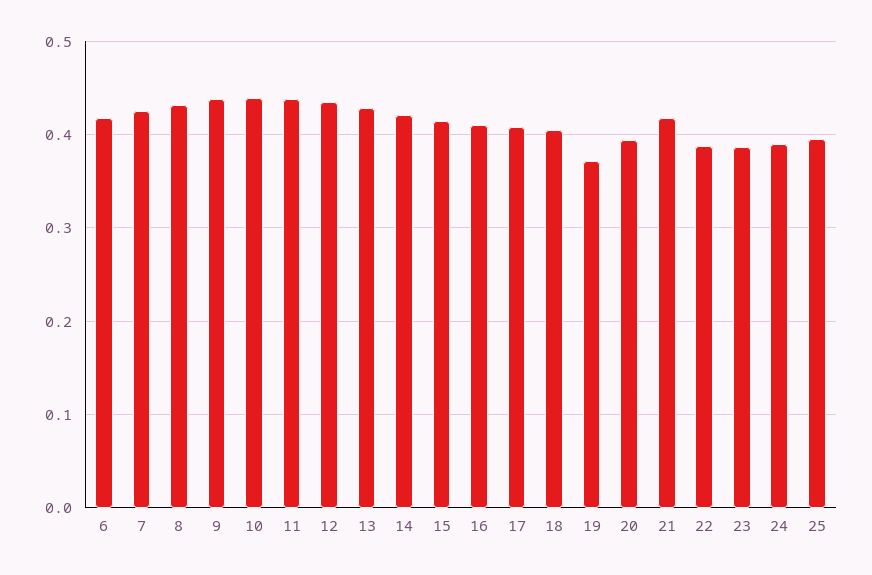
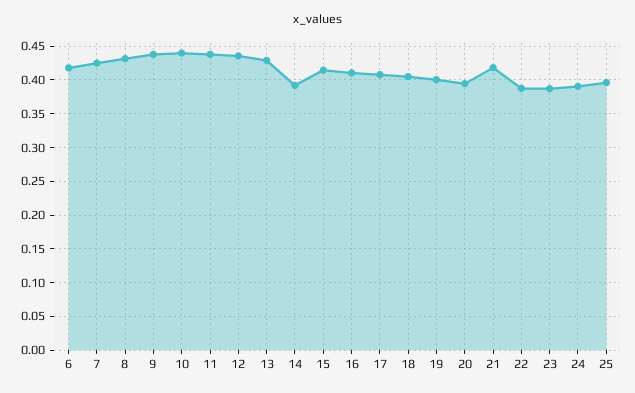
  {
    "6": 0.42,
    "7": 0.43,
    "8": 0.43,
    "9": 0.44,
    "10": 0.44,
    "11": 0.44,
    "12": 0.44,
    "13": 0.43,
-   "14": 0.42,
+   "14": 0.39,
    "15": 0.41,
    "16": 0.41,
    "17": 0.41,
    "18": 0.4,
-   "19": 0.37,
+   "19": 0.4,
    "20": 0.39,
    "21": 0.42,
    "22": 0.39,
    "23": 0.39,
    "24": 0.39,
    "25": 0.4
  }

